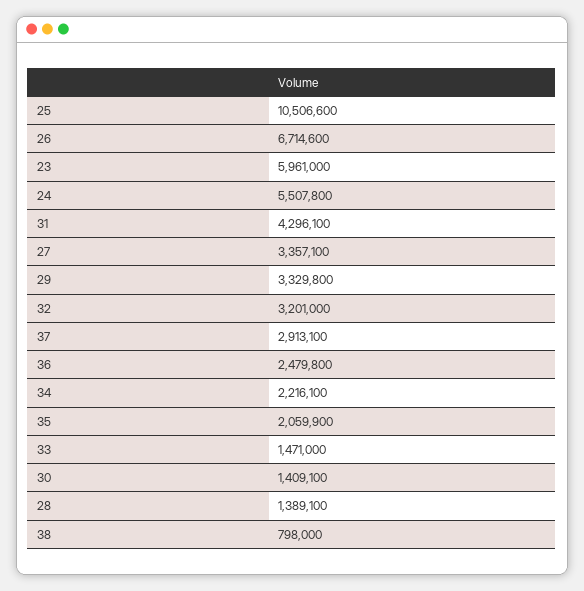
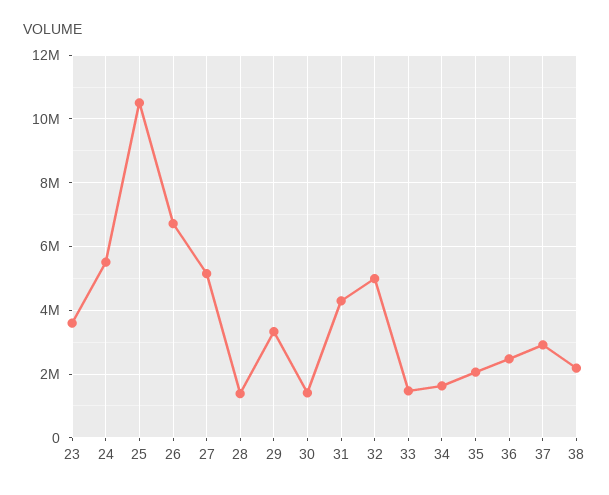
  {
    "25": 10506600,
    "26": 6714600,
-   "23": 5961000,
+   "23": 3600000,
    "24": 5507800,
    "31": 4296100,
-   "27": 3357100,
+   "27": 5200000,
    "29": 3329800,
-   "32": 3201000,
+   "32": 5000000,
    "37": 2913100,
    "36": 2479800,
-   "34": 2216100,
+   "34": 1600000,
    "35": 2059900,
    "33": 1471000,
    "30": 1409100,
    "28": 1389100,
-   "38": 798000
+   "38": 2200000
  }

